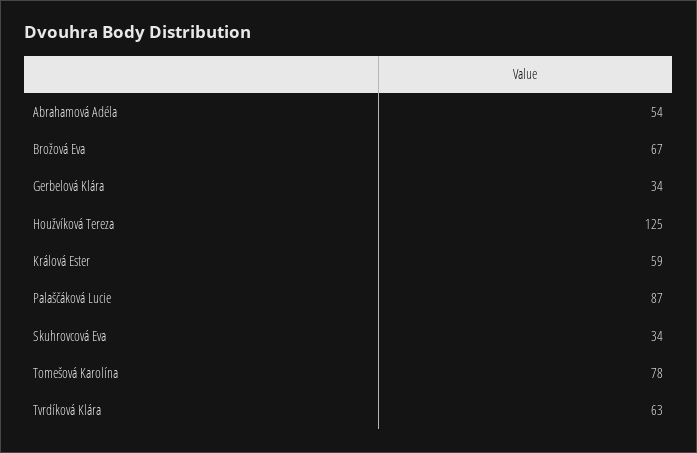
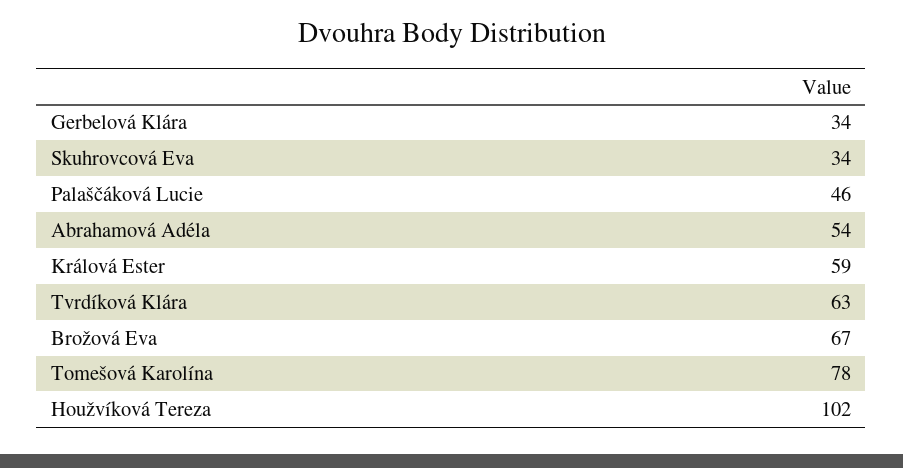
  {
    "Abrahamová Adéla": 54,
    "Brožová Eva": 67,
    "Gerbelová Klára": 34,
-   "Houžvíková Tereza": 125,
+   "Houžvíková Tereza": 102,
    "Králová Ester": 59,
-   "Palaščáková Lucie": 87,
+   "Palaščáková Lucie": 46,
    "Skuhrovcová Eva": 34,
    "Tomešová Karolína": 78,
    "Tvrdíková Klára": 63
  }

